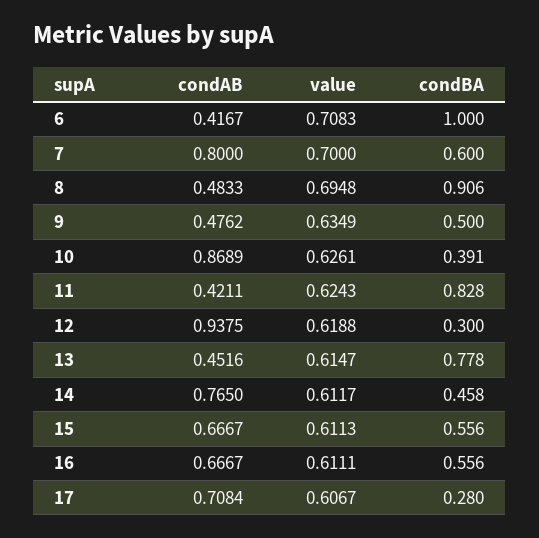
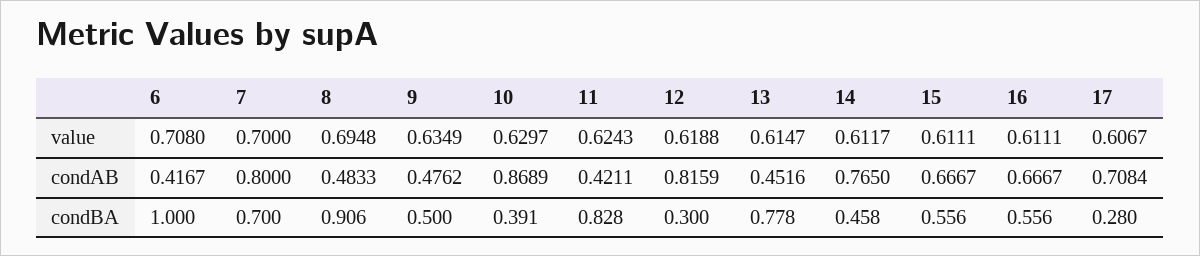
  {
    "condAB": {
      "6": 0.4167,
      "7": 0.8,
      "8": 0.4833,
      "9": 0.4762,
      "10": 0.8689,
      "11": 0.4211,
-     "12": 0.9375,
+     "12": 0.8159,
      "13": 0.4516,
      "14": 0.765,
      "15": 0.6667,
      "16": 0.6667,
      "17": 0.7084
    },
    "value": {
-     "6": 0.7083,
+     "6": 0.708,
      "7": 0.7,
      "8": 0.6948,
      "9": 0.6349,
-     "10": 0.6261,
+     "10": 0.6297,
      "11": 0.6243,
      "12": 0.6188,
      "13": 0.6147,
      "14": 0.6117,
-     "15": 0.6113,
+     "15": 0.6111,
      "16": 0.6111,
      "17": 0.6067
    },
    "condBA": {
      "6": 1,
-     "7": 0.6,
+     "7": 0.7,
      "8": 0.906,
      "9": 0.5,
      "10": 0.391,
      "11": 0.828,
      "12": 0.3,
      "13": 0.778,
      "14": 0.458,
      "15": 0.556,
      "16": 0.556,
      "17": 0.28
    }
  }

